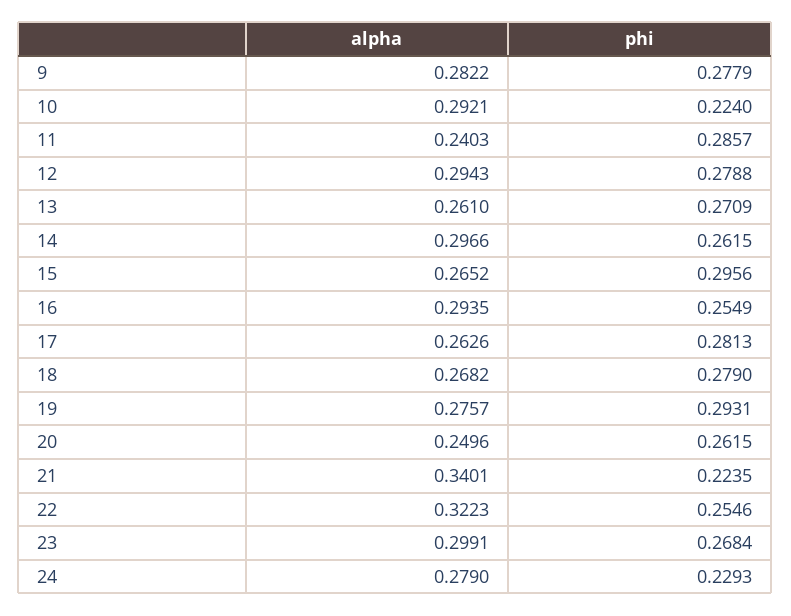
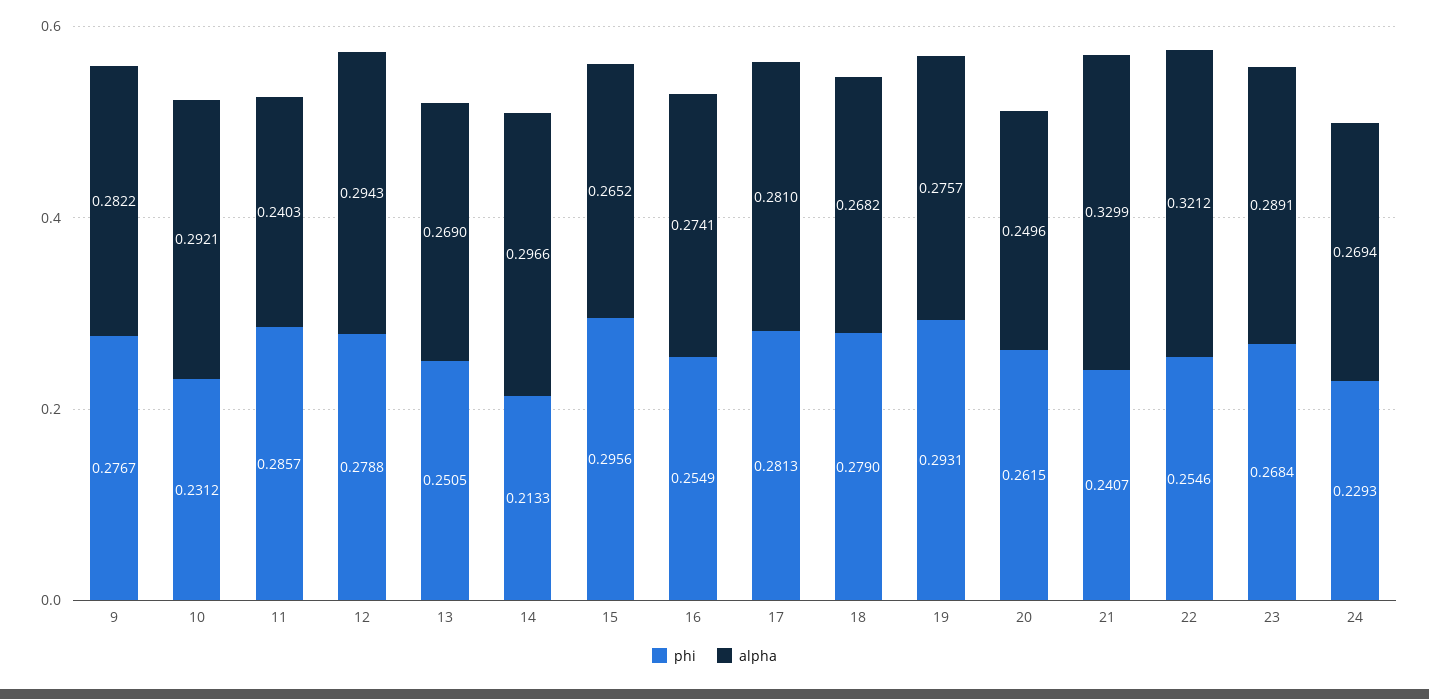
  {
    "alpha": {
      "9": 0.2822,
      "10": 0.2921,
      "11": 0.2403,
      "12": 0.2943,
-     "13": 0.261,
+     "13": 0.269,
      "14": 0.2966,
      "15": 0.2652,
-     "16": 0.2935,
+     "16": 0.2741,
-     "17": 0.2626,
+     "17": 0.281,
      "18": 0.2682,
      "19": 0.2757,
      "20": 0.2496,
-     "21": 0.3401,
+     "21": 0.3299,
-     "22": 0.3223,
+     "22": 0.3212,
-     "23": 0.2991,
+     "23": 0.2891,
-     "24": 0.279
+     "24": 0.2694
    },
    "phi": {
-     "9": 0.2779,
+     "9": 0.2767,
-     "10": 0.224,
+     "10": 0.2312,
      "11": 0.2857,
      "12": 0.2788,
-     "13": 0.2709,
+     "13": 0.2505,
-     "14": 0.2615,
+     "14": 0.2133,
      "15": 0.2956,
      "16": 0.2549,
      "17": 0.2813,
      "18": 0.279,
      "19": 0.2931,
      "20": 0.2615,
-     "21": 0.2235,
+     "21": 0.2407,
      "22": 0.2546,
      "23": 0.2684,
      "24": 0.2293
    }
  }

